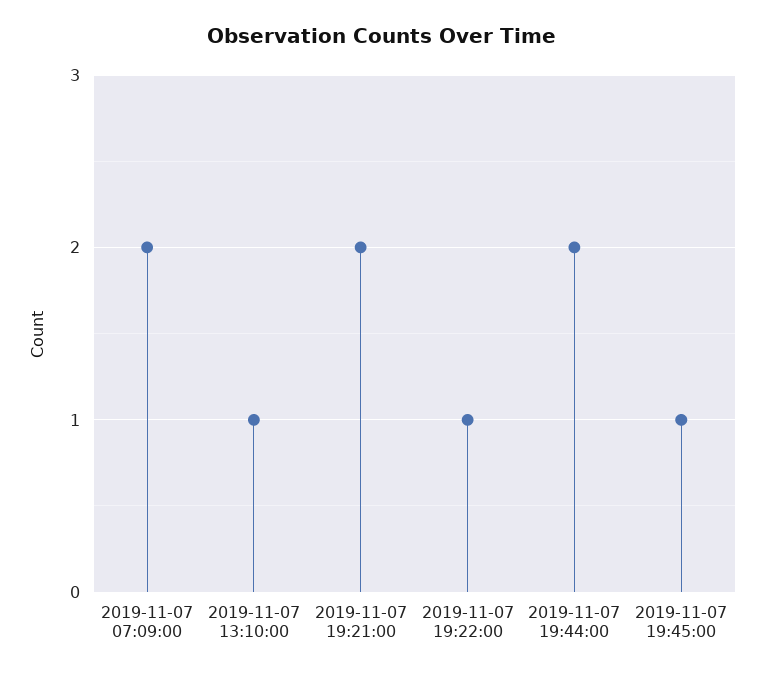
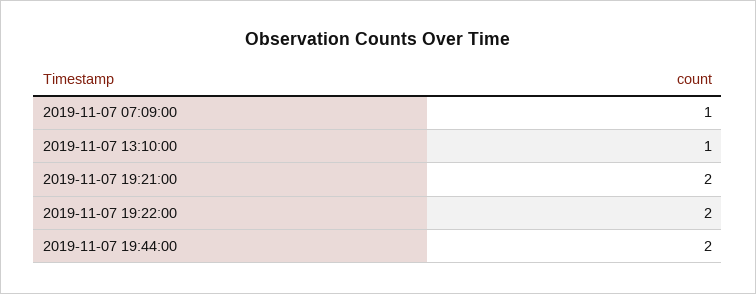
  {
-   "2019-11-07 07:09:00": 2,
+   "2019-11-07 07:09:00": 1,
    "2019-11-07 13:10:00": 1,
    "2019-11-07 19:21:00": 2,
-   "2019-11-07 19:22:00": 1,
+   "2019-11-07 19:22:00": 2,
-   "2019-11-07 19:44:00": 2,
+   "2019-11-07 19:44:00": 2
-   "2019-11-07 19:45:00": 1
  }

